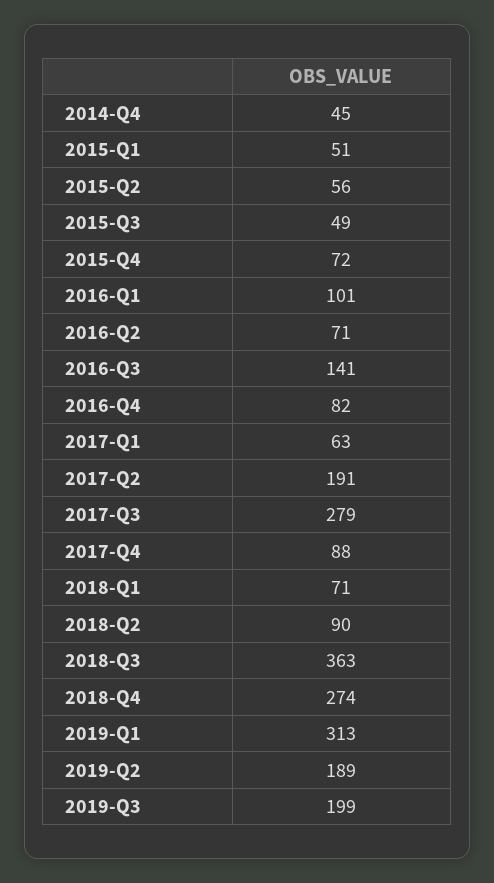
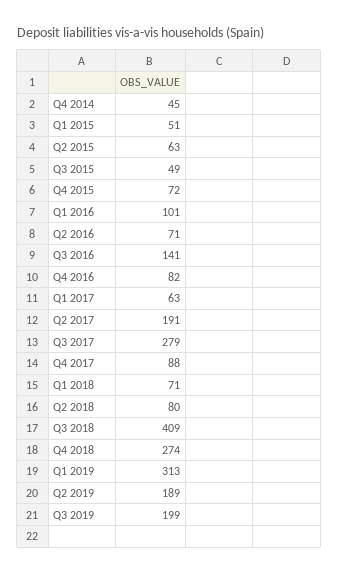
  {
    "2014-Q4": 45,
    "2015-Q1": 51,
-   "2015-Q2": 56,
+   "2015-Q2": 63,
    "2015-Q3": 49,
    "2015-Q4": 72,
    "2016-Q1": 101,
    "2016-Q2": 71,
    "2016-Q3": 141,
    "2016-Q4": 82,
    "2017-Q1": 63,
    "2017-Q2": 191,
    "2017-Q3": 279,
    "2017-Q4": 88,
    "2018-Q1": 71,
-   "2018-Q2": 90,
+   "2018-Q2": 80,
-   "2018-Q3": 363,
+   "2018-Q3": 409,
    "2018-Q4": 274,
    "2019-Q1": 313,
    "2019-Q2": 189,
    "2019-Q3": 199
  }

